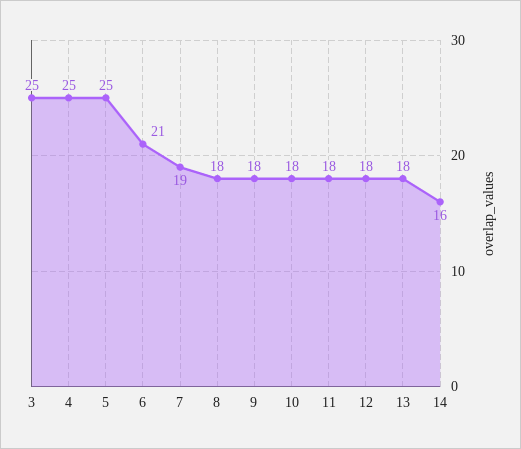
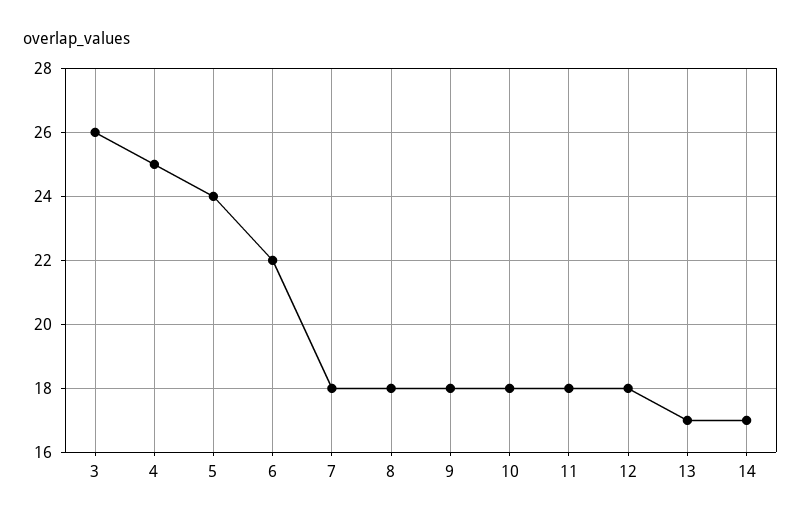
  {
-   "3": 25,
+   "3": 26,
    "4": 25,
-   "5": 25,
+   "5": 24,
-   "6": 21,
+   "6": 22,
-   "7": 19,
+   "7": 18,
    "8": 18,
    "9": 18,
    "10": 18,
    "11": 18,
    "12": 18,
-   "13": 18,
+   "13": 17,
-   "14": 16
+   "14": 17
  }

